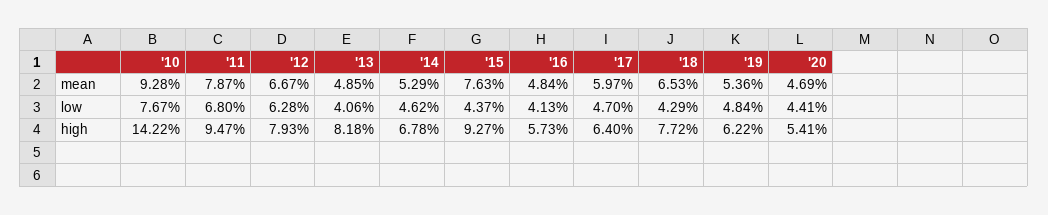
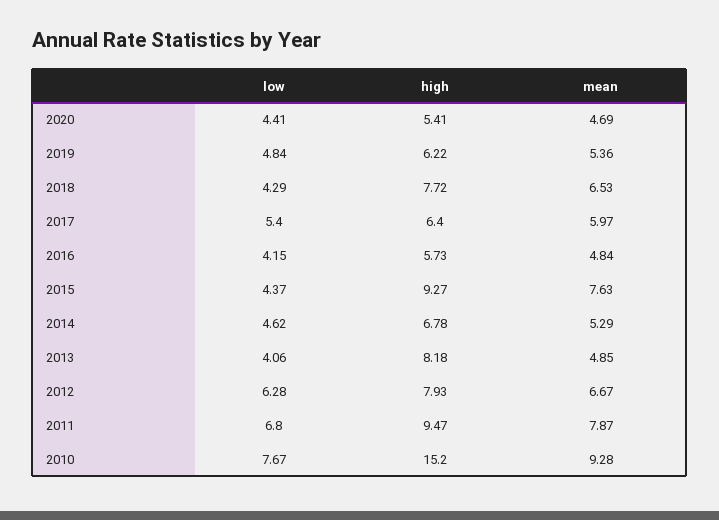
  {
    "'10": {
      "mean": 9.28,
      "low": 7.67,
-     "high": 14.22
+     "high": 15.2
    },
    "'11": {
      "mean": 7.87,
      "low": 6.8,
      "high": 9.47
    },
    "'12": {
      "mean": 6.67,
      "low": 6.28,
      "high": 7.93
    },
    "'13": {
      "mean": 4.85,
      "low": 4.06,
      "high": 8.18
    },
    "'14": {
      "mean": 5.29,
      "low": 4.62,
      "high": 6.78
    },
    "'15": {
      "mean": 7.63,
      "low": 4.37,
      "high": 9.27
    },
    "'16": {
      "mean": 4.84,
-     "low": 4.13,
+     "low": 4.15,
      "high": 5.73
    },
    "'17": {
      "mean": 5.97,
-     "low": 4.7,
+     "low": 5.4,
      "high": 6.4
    },
    "'18": {
      "mean": 6.53,
      "low": 4.29,
      "high": 7.72
    },
    "'19": {
      "mean": 5.36,
      "low": 4.84,
      "high": 6.22
    },
    "'20": {
      "mean": 4.69,
      "low": 4.41,
      "high": 5.41
    }
  }

